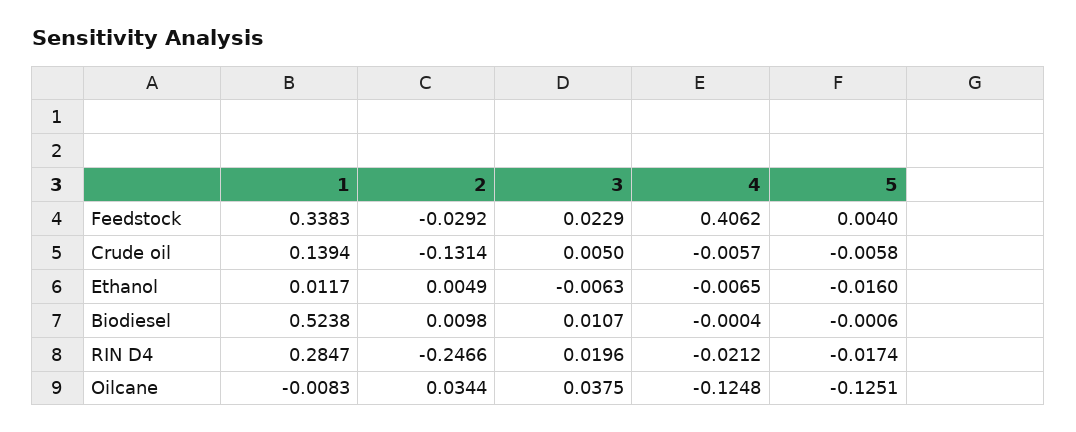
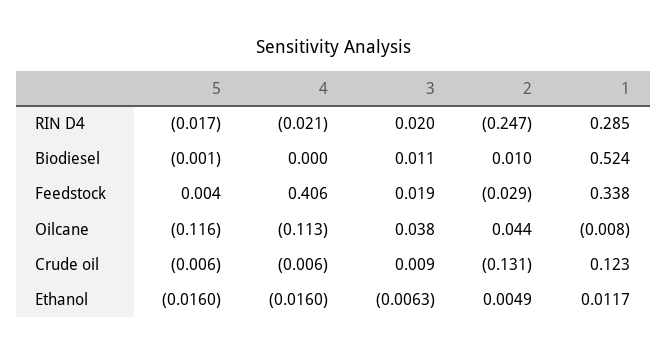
  {
    "1": {
      "Feedstock": 0.3383,
-     "Crude oil": 0.1394,
+     "Crude oil": 0.123,
      "Ethanol": 0.0117,
      "Biodiesel": 0.5238,
      "RIN D4": 0.2847,
      "Oilcane": -0.0083
    },
    "2": {
      "Feedstock": -0.0292,
      "Crude oil": -0.1314,
      "Ethanol": 0.0049,
      "Biodiesel": 0.0098,
      "RIN D4": -0.2466,
-     "Oilcane": 0.0344
+     "Oilcane": 0.044
    },
    "3": {
-     "Feedstock": 0.0229,
+     "Feedstock": 0.019,
-     "Crude oil": 0.005,
+     "Crude oil": 0.009,
      "Ethanol": -0.0063,
      "Biodiesel": 0.0107,
      "RIN D4": 0.0196,
      "Oilcane": 0.0375
    },
    "4": {
      "Feedstock": 0.4062,
      "Crude oil": -0.0057,
-     "Ethanol": -0.0065,
+     "Ethanol": -0.016,
      "Biodiesel": -0.0004,
      "RIN D4": -0.0212,
-     "Oilcane": -0.1248
+     "Oilcane": -0.113
    },
    "5": {
      "Feedstock": 0.004,
      "Crude oil": -0.0058,
      "Ethanol": -0.016,
      "Biodiesel": -0.0006,
      "RIN D4": -0.0174,
-     "Oilcane": -0.1251
+     "Oilcane": -0.116
    }
  }

